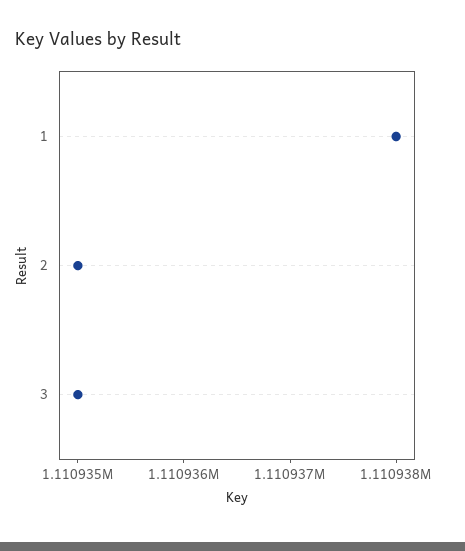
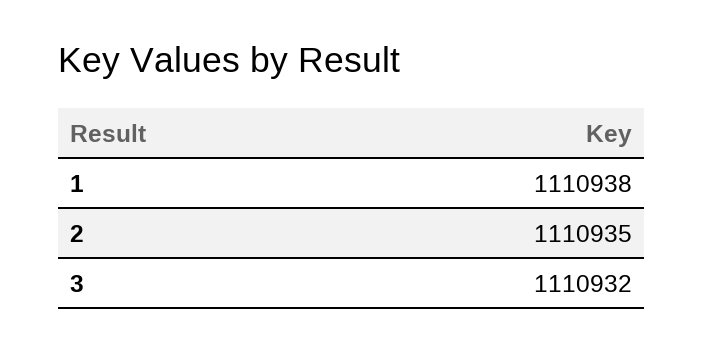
  {
    "1": 1110938,
    "2": 1110935,
-   "3": 1110935
+   "3": 1110932
  }

